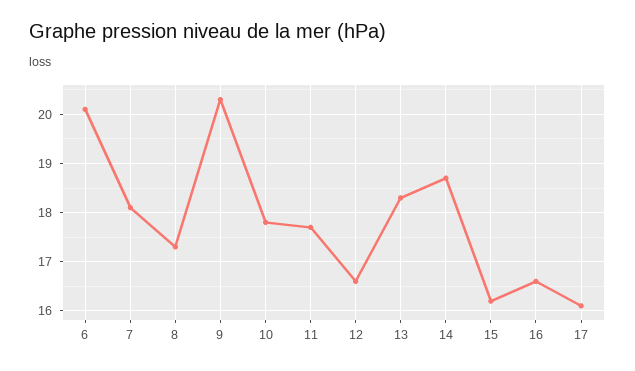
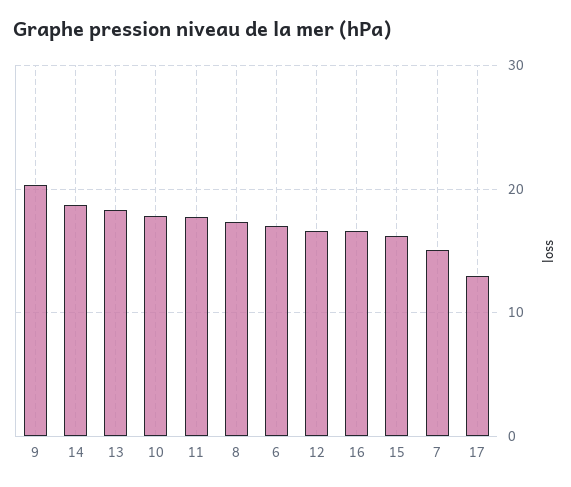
  {
-   "6": 20,
+   "6": 17,
-   "7": 18,
+   "7": 15,
    "8": 17.5,
    "9": 20.5,
    "10": 18,
    "11": 17.5,
    "12": 16.5,
    "13": 18.5,
    "14": 18.5,
    "15": 16,
    "16": 16.5,
-   "17": 16
+   "17": 13
  }

